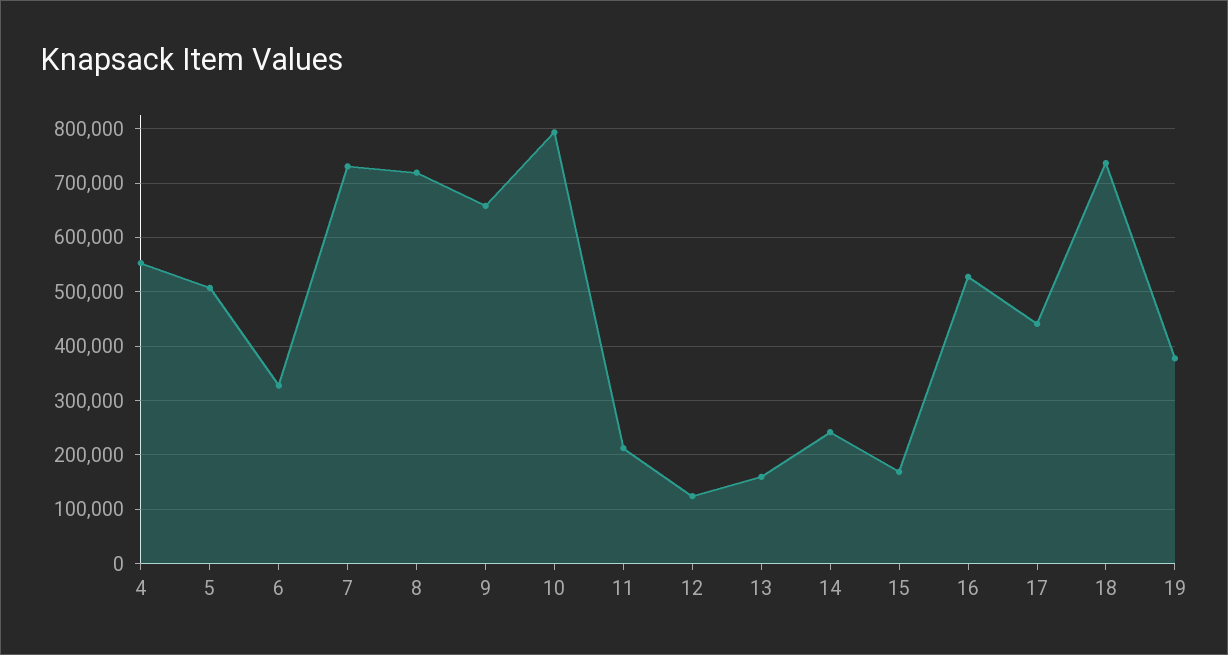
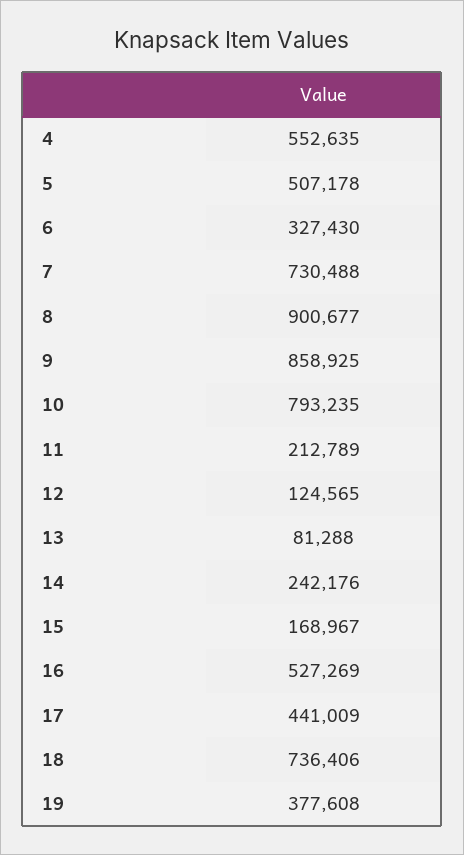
  {
    "4": 552635,
    "5": 507178,
    "6": 327430,
    "7": 730488,
-   "8": 720000,
+   "8": 900677,
-   "9": 660000,
+   "9": 858925,
    "10": 793235,
    "11": 212789,
    "12": 124565,
-   "13": 160000,
+   "13": 81288,
    "14": 242176,
    "15": 168967,
    "16": 527269,
    "17": 441009,
    "18": 736406,
    "19": 377608
  }

